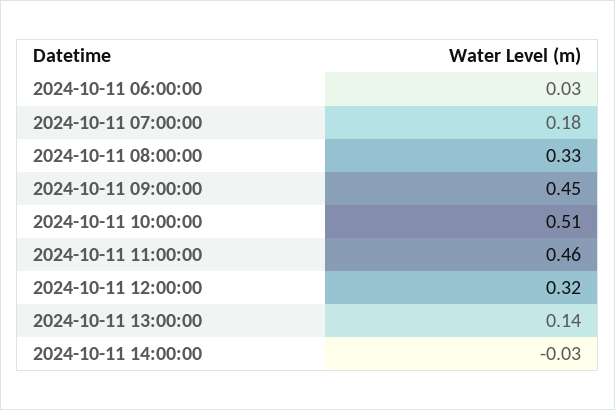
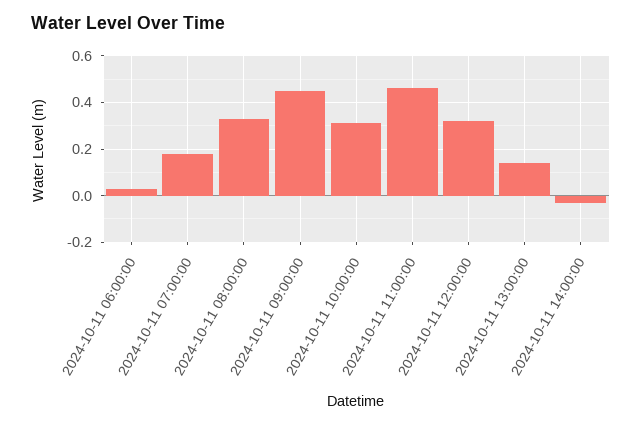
  {
    "2024-10-11 06:00:00": 0.03,
    "2024-10-11 07:00:00": 0.18,
    "2024-10-11 08:00:00": 0.33,
    "2024-10-11 09:00:00": 0.45,
-   "2024-10-11 10:00:00": 0.51,
+   "2024-10-11 10:00:00": 0.3,
    "2024-10-11 11:00:00": 0.46,
    "2024-10-11 12:00:00": 0.32,
    "2024-10-11 13:00:00": 0.14,
    "2024-10-11 14:00:00": -0.03
  }

